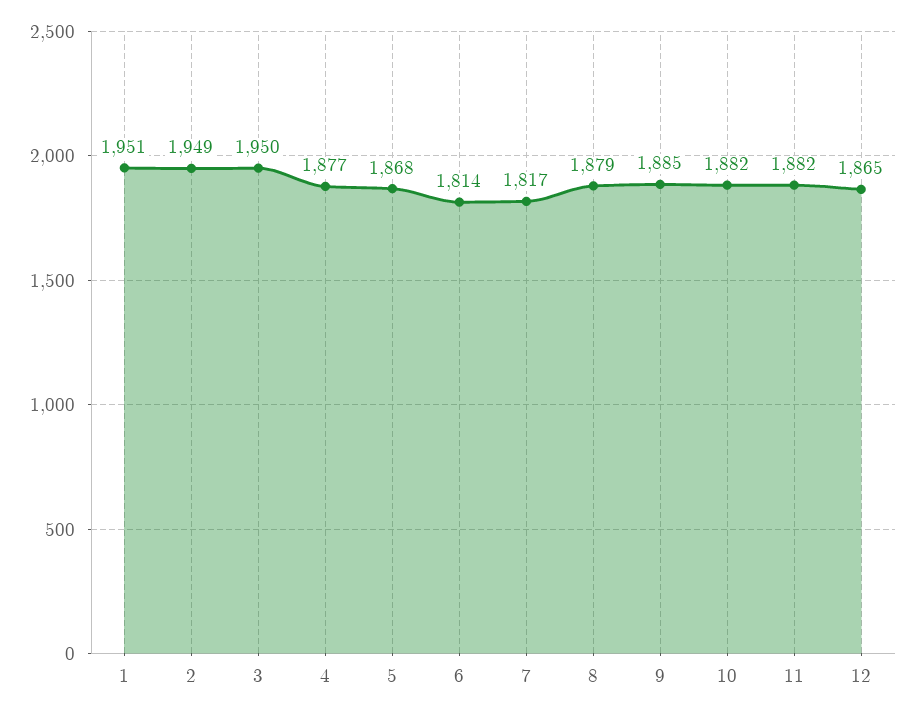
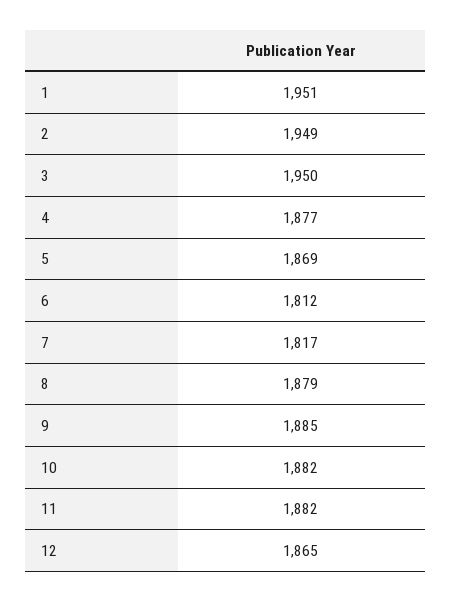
  {
    "1": 1951,
    "2": 1949,
    "3": 1950,
    "4": 1877,
-   "5": 1868,
+   "5": 1869,
-   "6": 1814,
+   "6": 1812,
    "7": 1817,
    "8": 1879,
    "9": 1885,
    "10": 1882,
    "11": 1882,
    "12": 1865
  }

